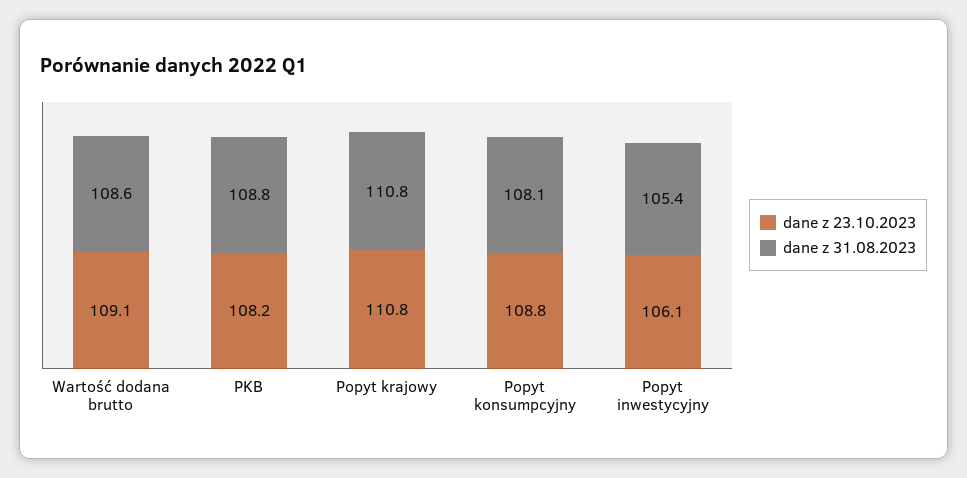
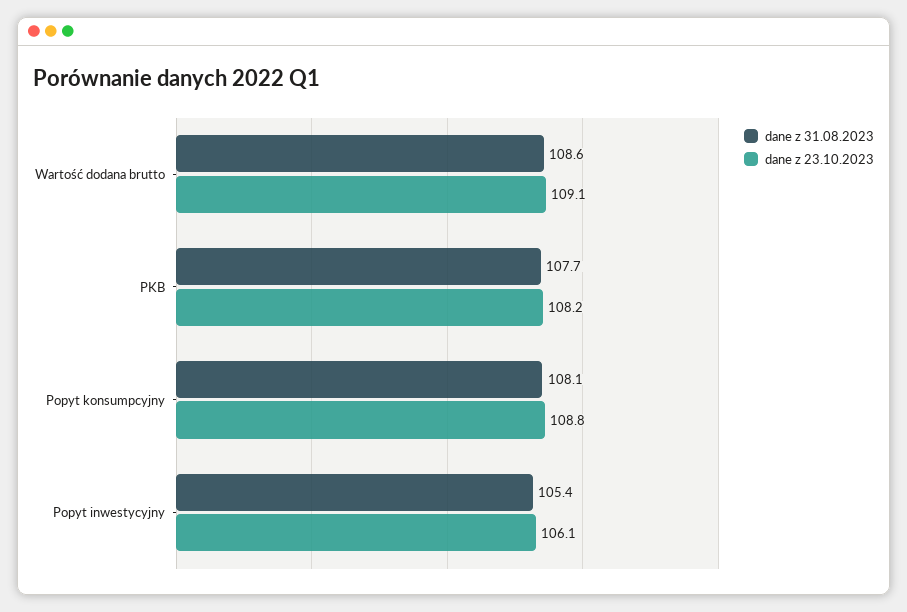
  {
    "dane z 23.10.2023": {
      "Wartość dodana brutto": 109.1,
      "PKB": 108.2,
-     "Popyt krajowy": 110.8,
      "Popyt konsumpcyjny": 108.8,
      "Popyt inwestycyjny": 106.1
    },
    "dane z 31.08.2023": {
      "Wartość dodana brutto": 108.6,
-     "PKB": 108.8,
+     "PKB": 107.7,
-     "Popyt krajowy": 110.8,
      "Popyt konsumpcyjny": 108.1,
      "Popyt inwestycyjny": 105.4
    }
  }

